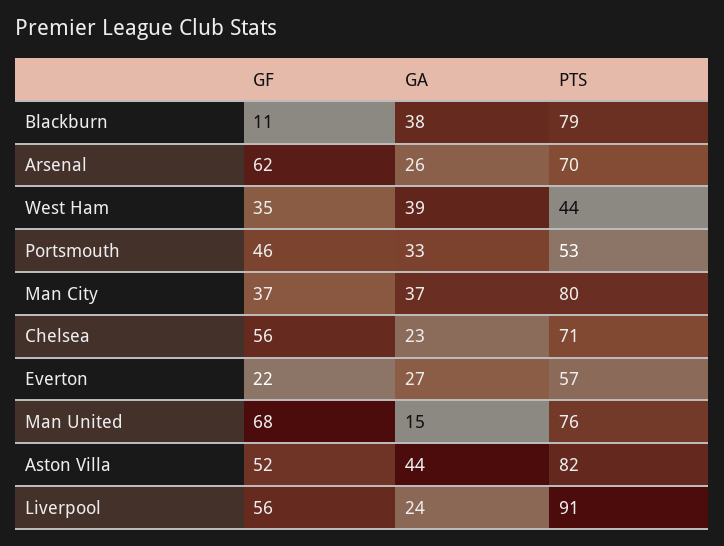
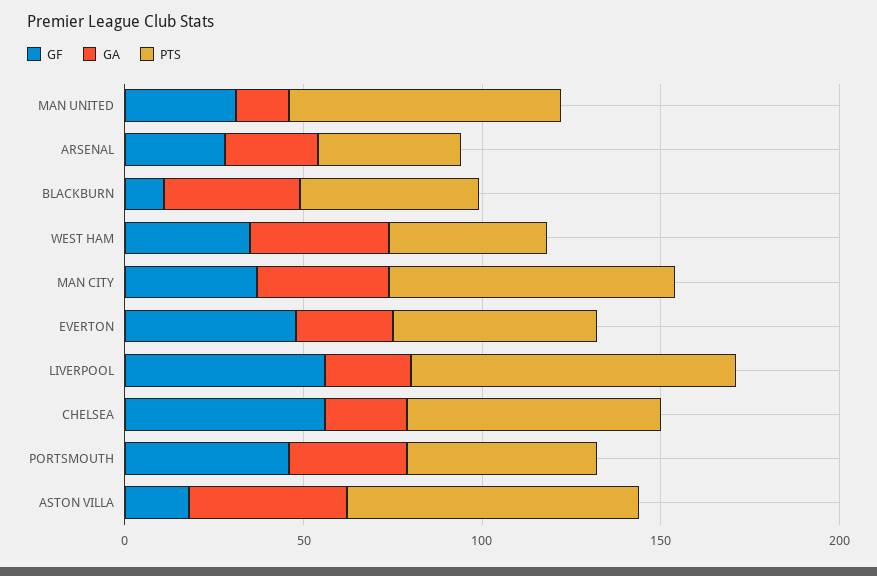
  {
    "GF": {
      "Blackburn": 11,
-     "Arsenal": 62,
+     "Arsenal": 30,
      "West Ham": 35,
      "Portsmouth": 46,
      "Man City": 37,
      "Chelsea": 56,
-     "Everton": 22,
+     "Everton": 50,
-     "Man United": 68,
+     "Man United": 30,
-     "Aston Villa": 52,
+     "Aston Villa": 20,
      "Liverpool": 56
    },
    "GA": {
      "Blackburn": 38,
      "Arsenal": 26,
      "West Ham": 39,
      "Portsmouth": 33,
      "Man City": 37,
      "Chelsea": 23,
      "Everton": 27,
      "Man United": 15,
      "Aston Villa": 44,
      "Liverpool": 24
    },
    "PTS": {
-     "Blackburn": 79,
+     "Blackburn": 50,
-     "Arsenal": 70,
+     "Arsenal": 40,
      "West Ham": 44,
      "Portsmouth": 53,
      "Man City": 80,
      "Chelsea": 71,
      "Everton": 57,
      "Man United": 76,
      "Aston Villa": 82,
      "Liverpool": 91
    }
  }

